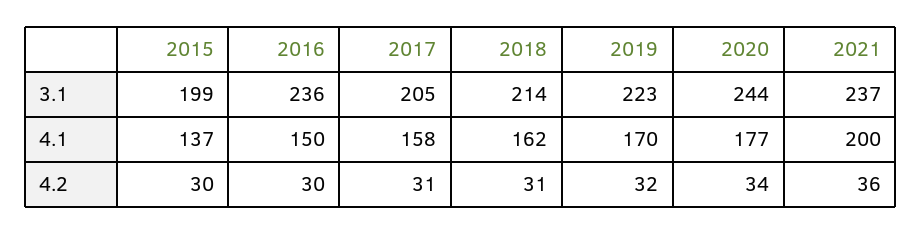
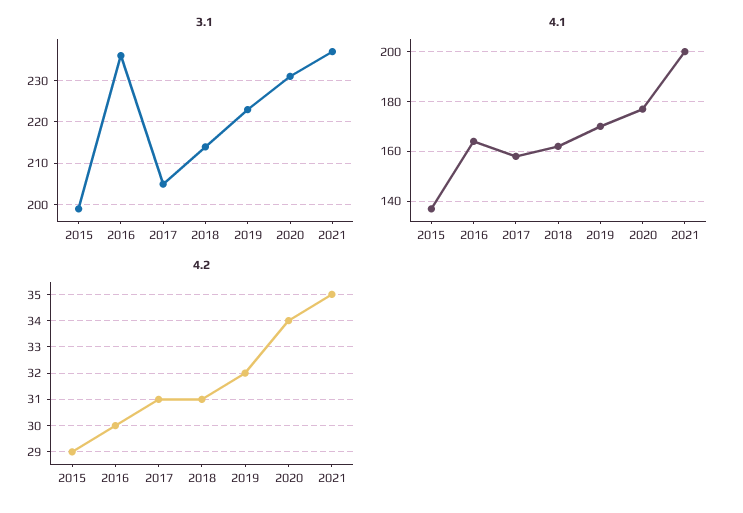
  {
    "3.1": {
      "2015": 199,
      "2016": 236,
      "2017": 205,
      "2018": 214,
      "2019": 223,
-     "2020": 244,
+     "2020": 230,
      "2021": 237
    },
    "4.1": {
      "2015": 137,
-     "2016": 150,
+     "2016": 165,
      "2017": 158,
      "2018": 162,
      "2019": 170,
      "2020": 177,
      "2021": 200
    },
    "4.2": {
-     "2015": 30,
+     "2015": 29,
      "2016": 30,
      "2017": 31,
      "2018": 31,
      "2019": 32,
      "2020": 34,
-     "2021": 36
+     "2021": 35
    }
  }

